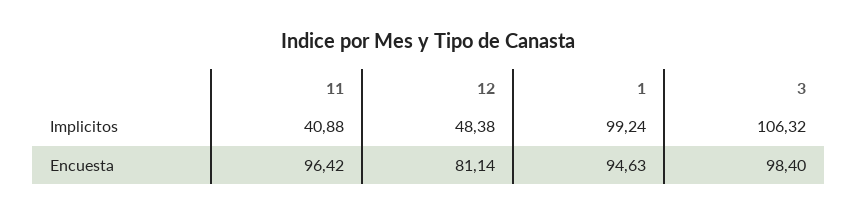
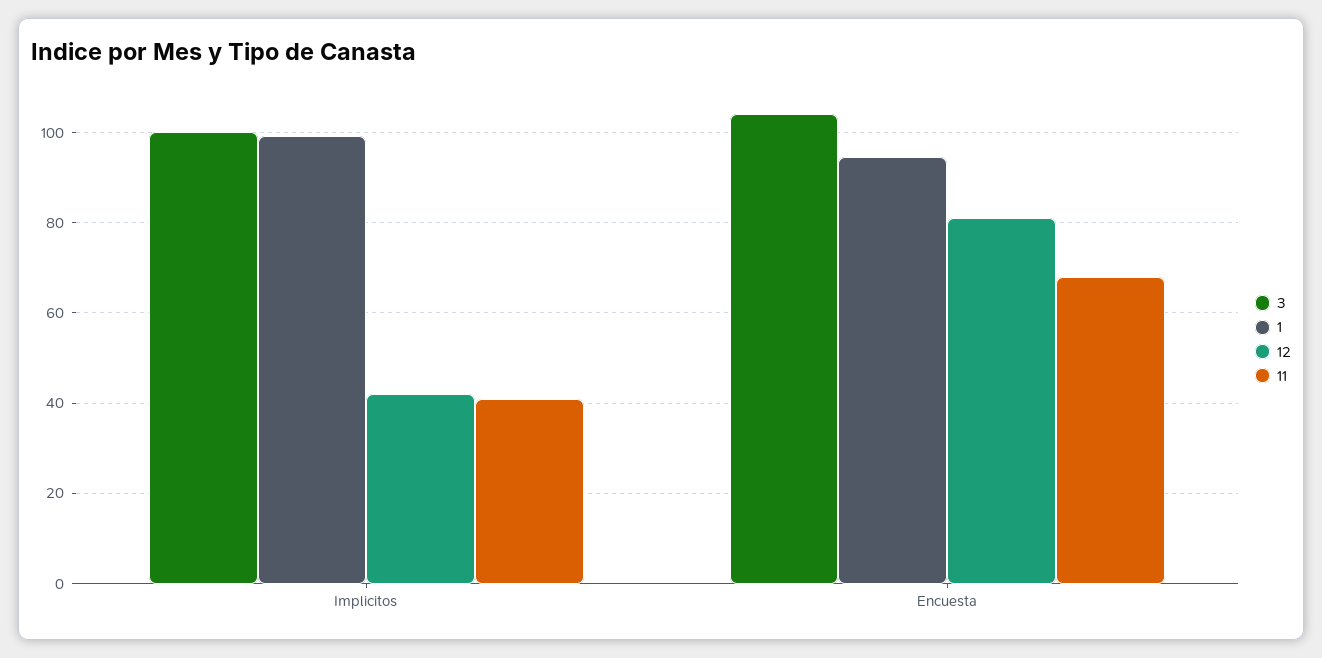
  {
    "11": {
      "Implicitos": 40.88,
-     "Encuesta": 96.42
+     "Encuesta": 68
    },
    "12": {
-     "Implicitos": 48.38,
+     "Implicitos": 42,
      "Encuesta": 81.14
    },
    "1": {
      "Implicitos": 99.24,
      "Encuesta": 94.63
    },
    "3": {
-     "Implicitos": 106.32,
+     "Implicitos": 100,
-     "Encuesta": 98.4
+     "Encuesta": 104
    }
  }

